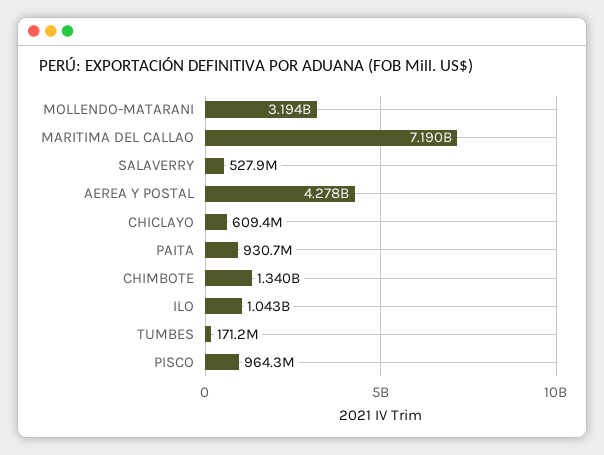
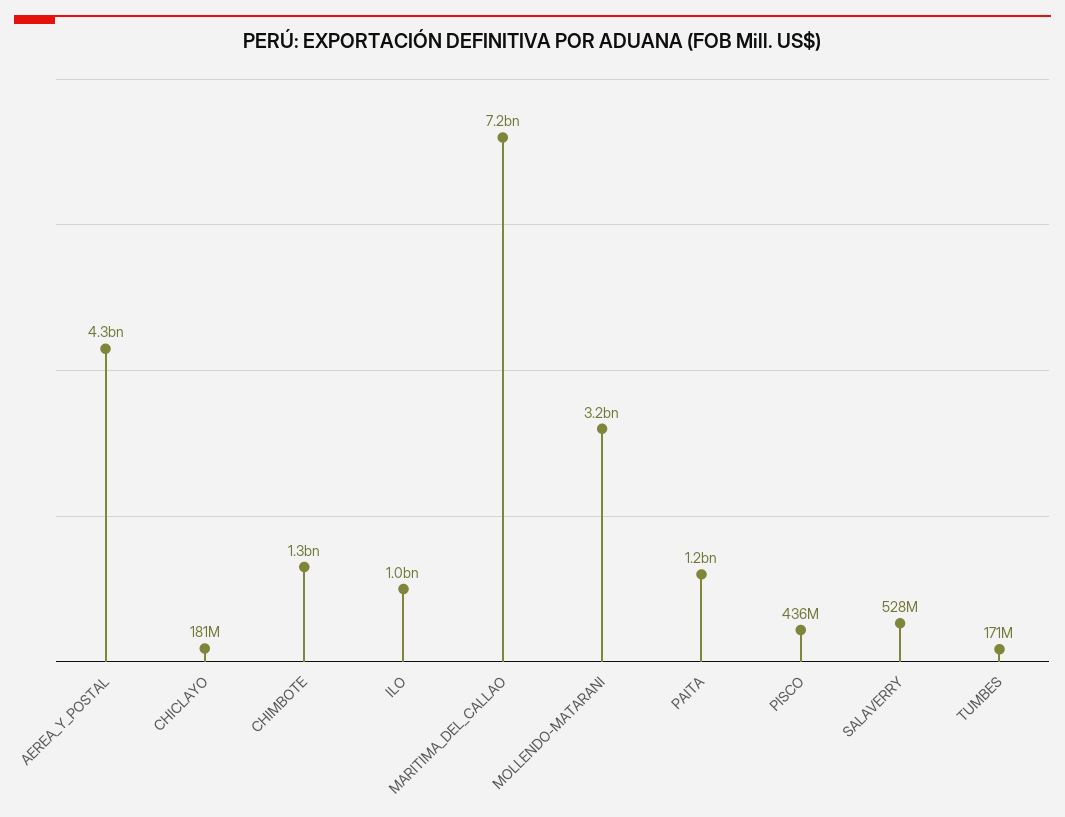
  {
    "MOLLENDO-MATARANI": 3194000000,
    "MARITIMA DEL CALLAO": 7190000000,
    "SALAVERRY": 527900000,
    "AEREA Y POSTAL": 4278000000,
-   "CHICLAYO": 609400000,
+   "CHICLAYO": 181000000,
-   "PAITA": 930700000,
+   "PAITA": 1200000000,
    "CHIMBOTE": 1340000000,
    "ILO": 1043000000,
    "TUMBES": 171200000,
-   "PISCO": 964300000
+   "PISCO": 436000000
  }

